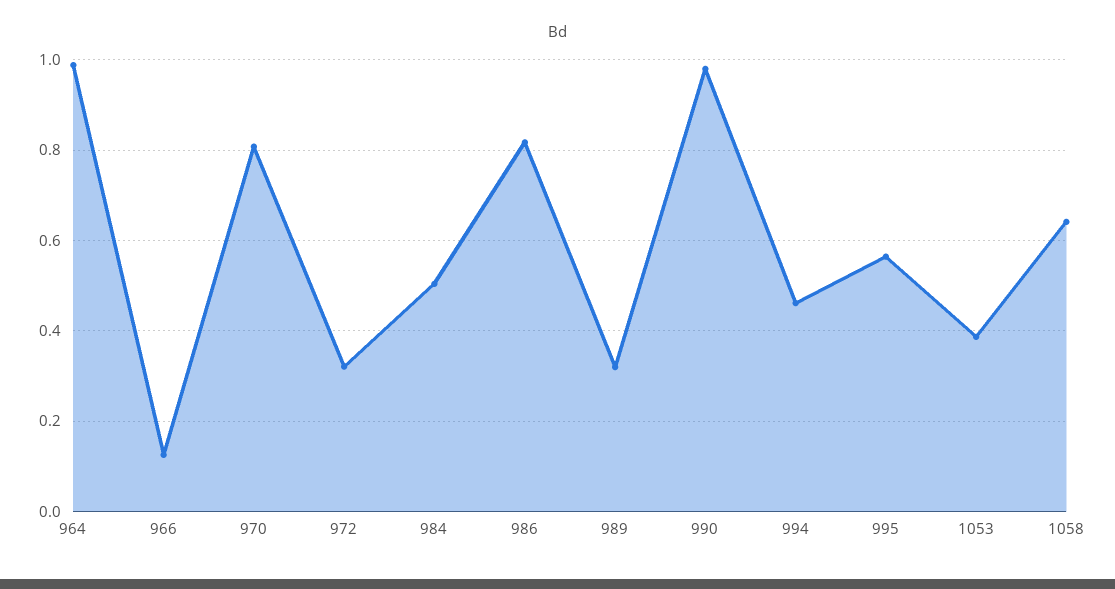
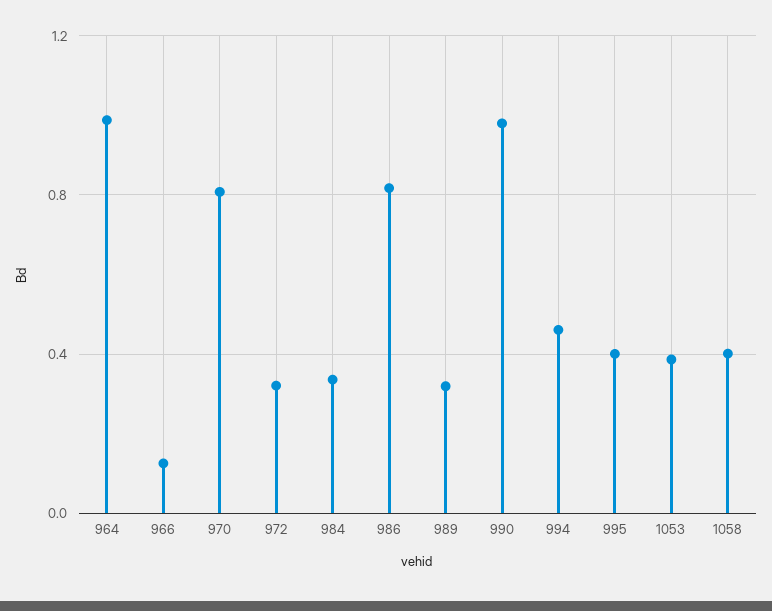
  {
    "964": 0.98,
    "966": 0.12,
    "970": 0.8,
    "972": 0.32,
-   "984": 0.5,
+   "984": 0.35,
    "986": 0.82,
    "989": 0.32,
    "990": 0.98,
    "994": 0.46,
-   "995": 0.56,
+   "995": 0.4,
    "1053": 0.38,
-   "1058": 0.64
+   "1058": 0.4
  }

